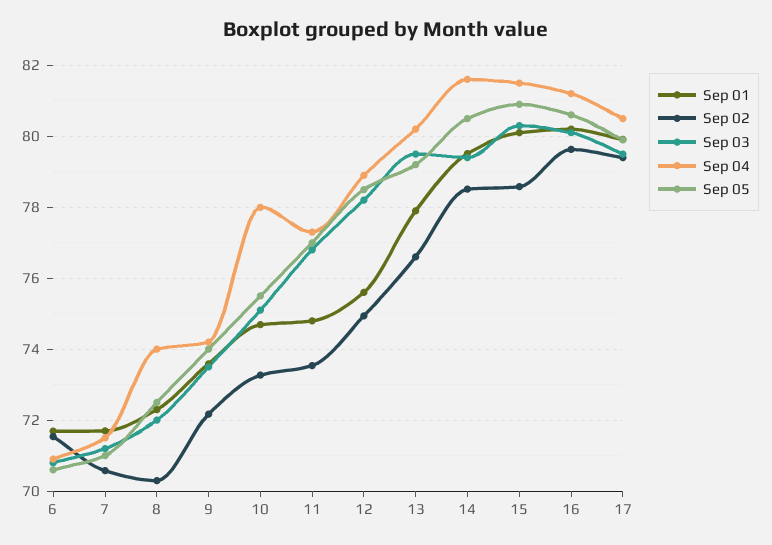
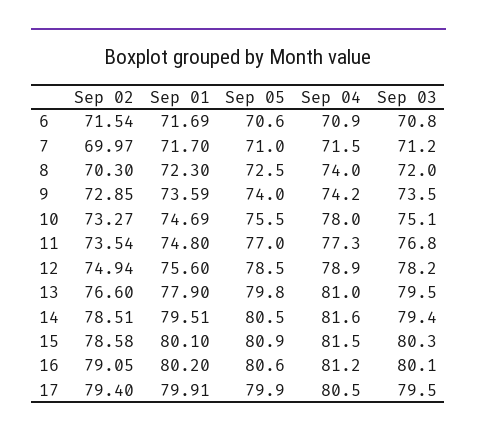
  {
    "Sep 01": {
      "6": 71.69,
      "7": 71.7,
      "8": 72.3,
      "9": 73.59,
      "10": 74.69,
      "11": 74.8,
      "12": 75.6,
      "13": 77.9,
      "14": 79.51,
      "15": 80.1,
      "16": 80.2,
      "17": 79.91
    },
    "Sep 02": {
      "6": 71.54,
-     "7": 70.6,
+     "7": 69.97,
      "8": 70.3,
-     "9": 72.2,
+     "9": 72.85,
      "10": 73.27,
      "11": 73.54,
      "12": 74.94,
      "13": 76.6,
      "14": 78.51,
      "15": 78.58,
-     "16": 79.6,
+     "16": 79.05,
      "17": 79.4
    },
    "Sep 03": {
      "6": 70.8,
      "7": 71.2,
      "8": 72,
      "9": 73.5,
      "10": 75.1,
      "11": 76.8,
      "12": 78.2,
      "13": 79.5,
      "14": 79.4,
      "15": 80.3,
      "16": 80.1,
      "17": 79.5
    },
    "Sep 04": {
      "6": 70.9,
      "7": 71.5,
      "8": 74,
      "9": 74.2,
      "10": 78,
      "11": 77.3,
      "12": 78.9,
-     "13": 80.2,
+     "13": 81,
      "14": 81.6,
      "15": 81.5,
      "16": 81.2,
      "17": 80.5
    },
    "Sep 05": {
      "6": 70.6,
      "7": 71,
      "8": 72.5,
      "9": 74,
      "10": 75.5,
      "11": 77,
      "12": 78.5,
-     "13": 79.2,
+     "13": 79.8,
      "14": 80.5,
      "15": 80.9,
      "16": 80.6,
      "17": 79.9
    }
  }

